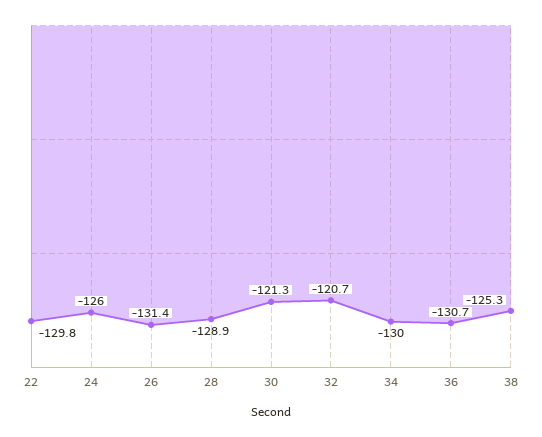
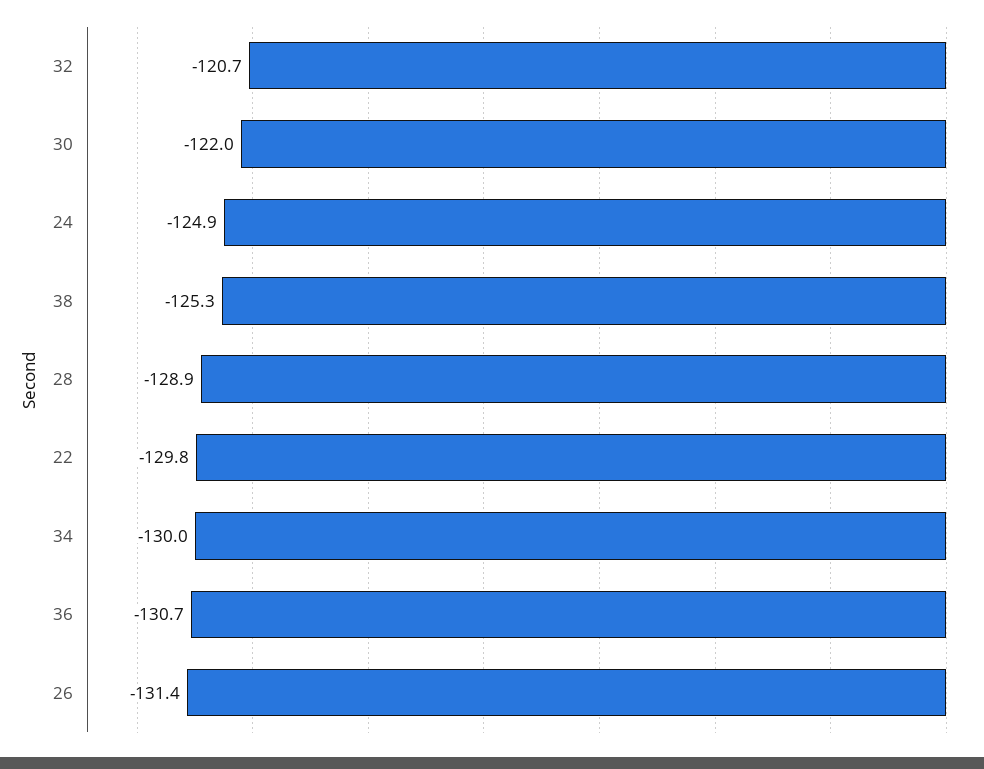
  {
    "22": -129.8,
-   "24": -126,
+   "24": -124.9,
    "26": -131.4,
    "28": -128.9,
-   "30": -121.3,
+   "30": -122,
    "32": -120.7,
    "34": -130,
    "36": -130.7,
    "38": -125.3
  }

